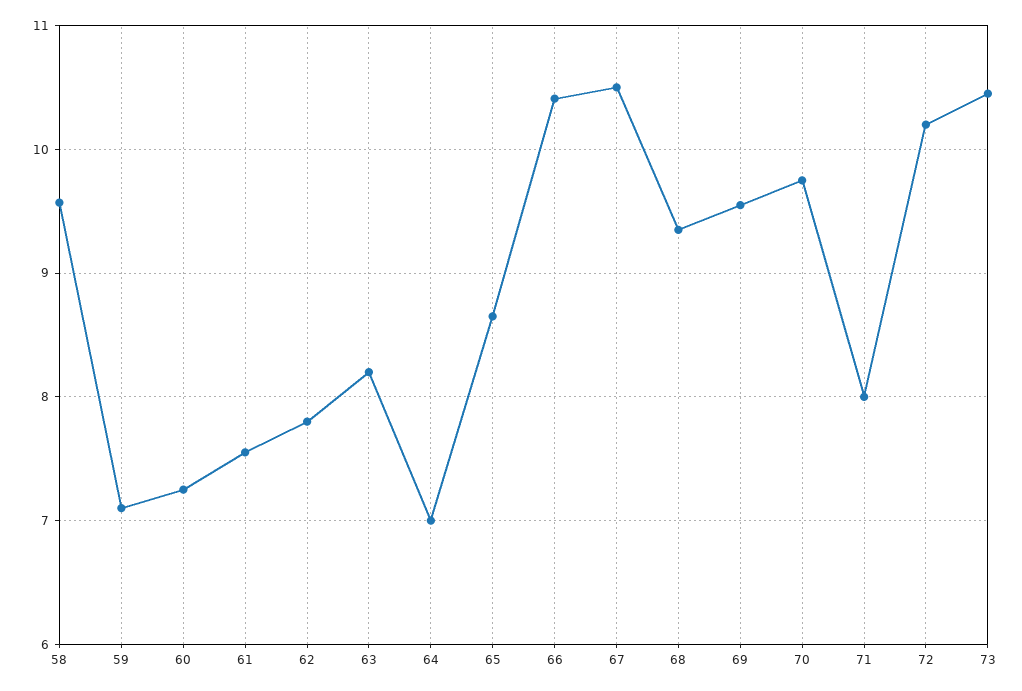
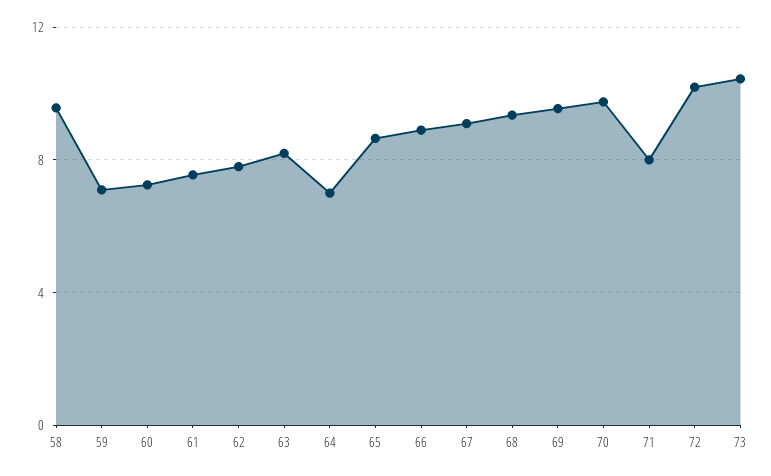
  {
    "58": 9.6,
    "59": 7.1,
    "60": 7.3,
    "61": 7.6,
    "62": 7.8,
    "63": 8.2,
    "64": 7,
    "65": 8.7,
-   "66": 10.4,
+   "66": 9,
-   "67": 10.5,
+   "67": 9,
    "68": 9.4,
    "69": 9.6,
    "70": 9.8,
    "71": 8,
    "72": 10.2,
    "73": 10.5
  }

